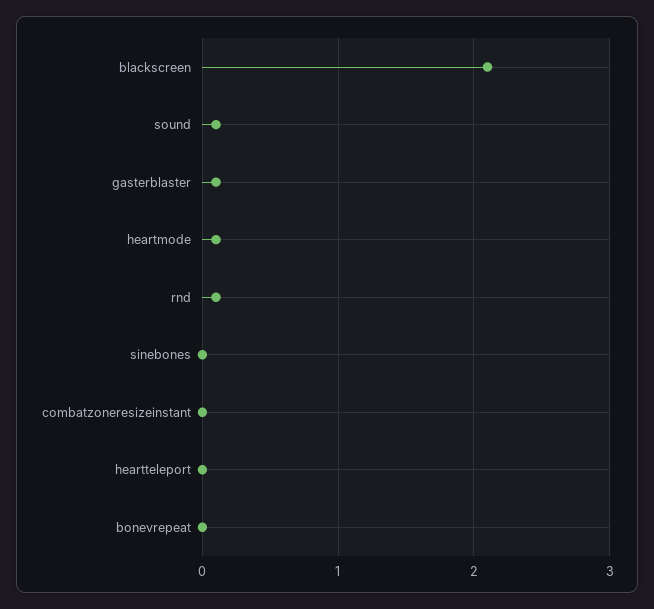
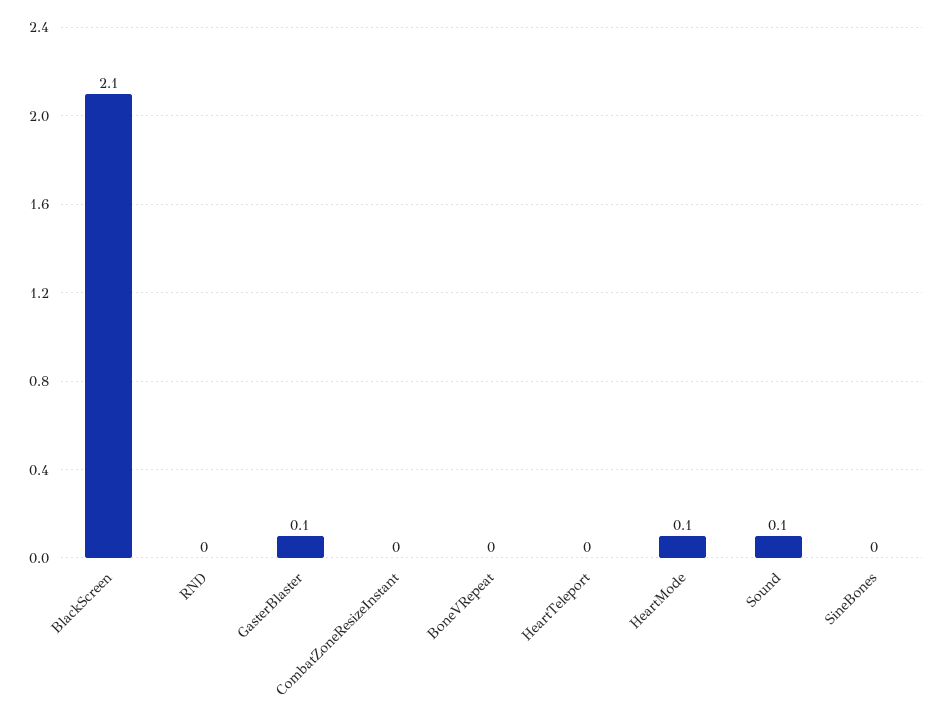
  {
    "blackscreen": 2.1,
    "sound": 0.1,
    "gasterblaster": 0.1,
    "heartmode": 0.1,
-   "rnd": 0.1,
+   "rnd": 0,
    "sinebones": 0,
    "combatzoneresizeinstant": 0,
    "heartteleport": 0,
    "bonevrepeat": 0
  }

